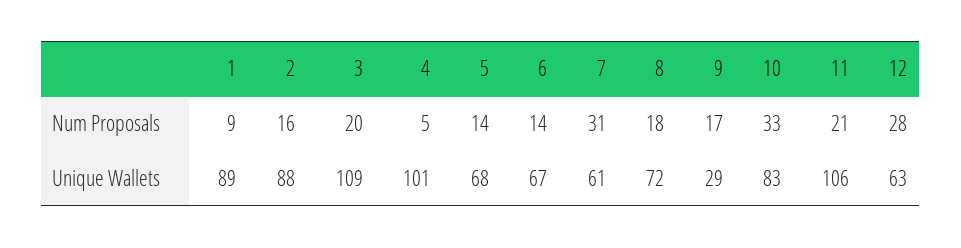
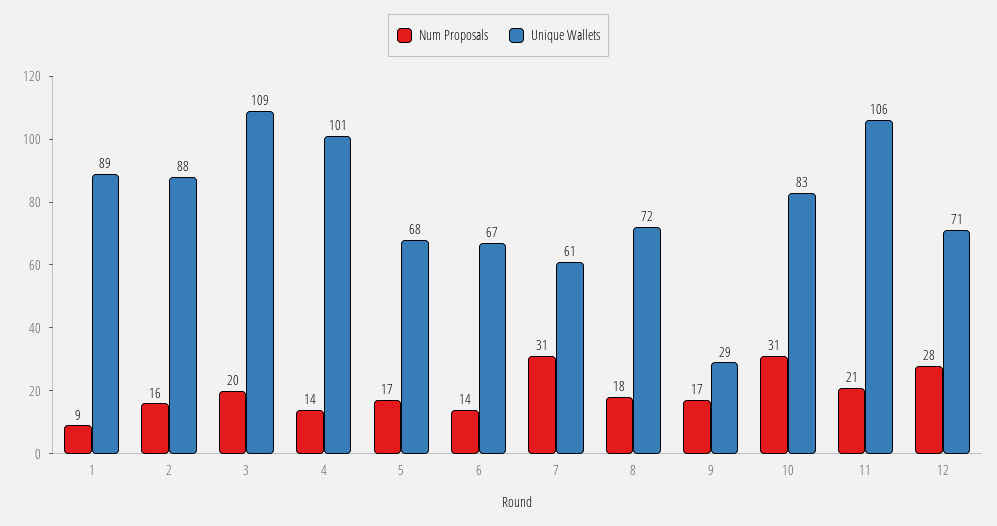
  {
    "Num Proposals": {
      "1": 9,
      "2": 16,
      "3": 20,
-     "4": 5,
+     "4": 14,
-     "5": 14,
+     "5": 17,
      "6": 14,
      "7": 31,
      "8": 18,
      "9": 17,
-     "10": 33,
+     "10": 31,
      "11": 21,
      "12": 28
    },
    "Unique Wallets": {
      "1": 89,
      "2": 88,
      "3": 109,
      "4": 101,
      "5": 68,
      "6": 67,
      "7": 61,
      "8": 72,
      "9": 29,
      "10": 83,
      "11": 106,
-     "12": 63
+     "12": 71
    }
  }

